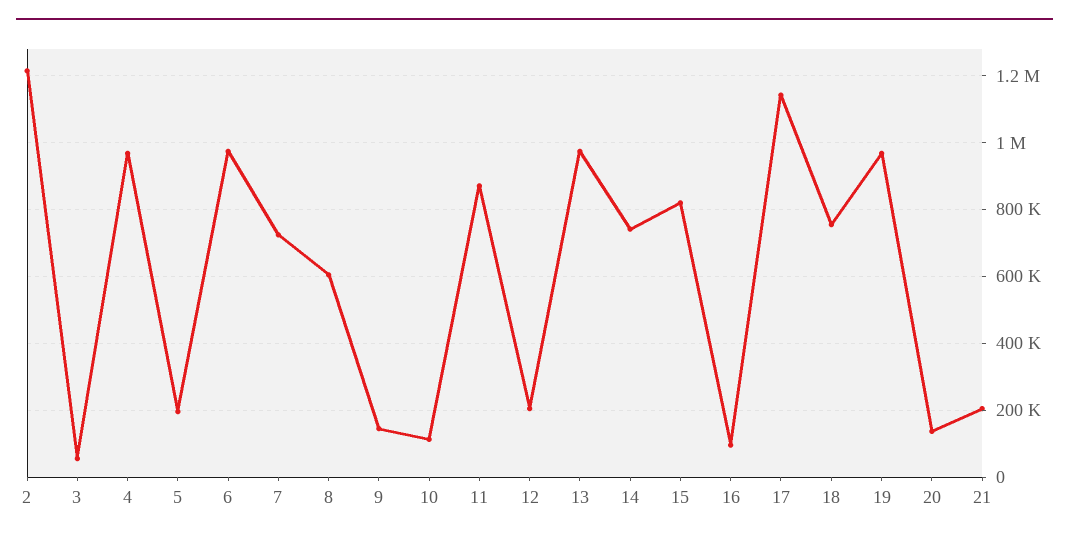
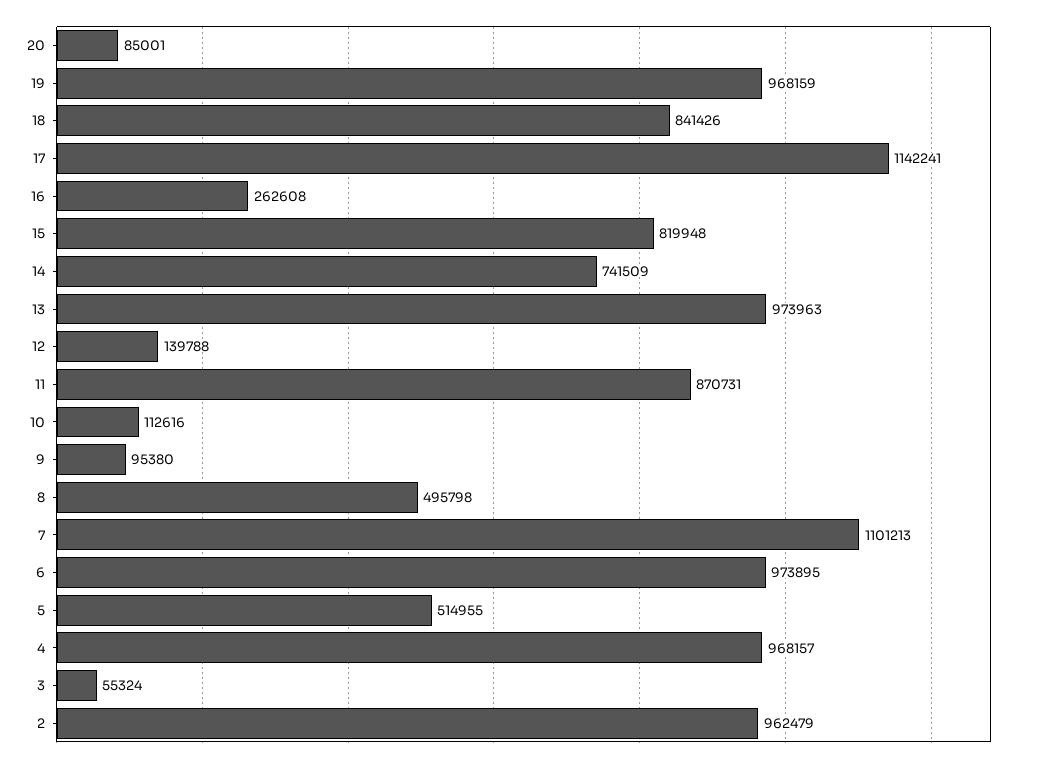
  {
-   "2": 1220000,
+   "2": 962479,
    "3": 55324,
    "4": 968157,
-   "5": 200000,
+   "5": 514955,
    "6": 973895,
-   "7": 720000,
+   "7": 1101213,
-   "8": 600000,
+   "8": 495798,
-   "9": 140000,
+   "9": 95380,
    "10": 112616,
    "11": 870731,
-   "12": 200000,
+   "12": 139788,
    "13": 973963,
    "14": 741509,
    "15": 819948,
-   "16": 100000,
+   "16": 262608,
    "17": 1142241,
-   "18": 760000,
+   "18": 841426,
    "19": 968159,
-   "20": 140000,
+   "20": 85001
-   "21": 200000
  }

